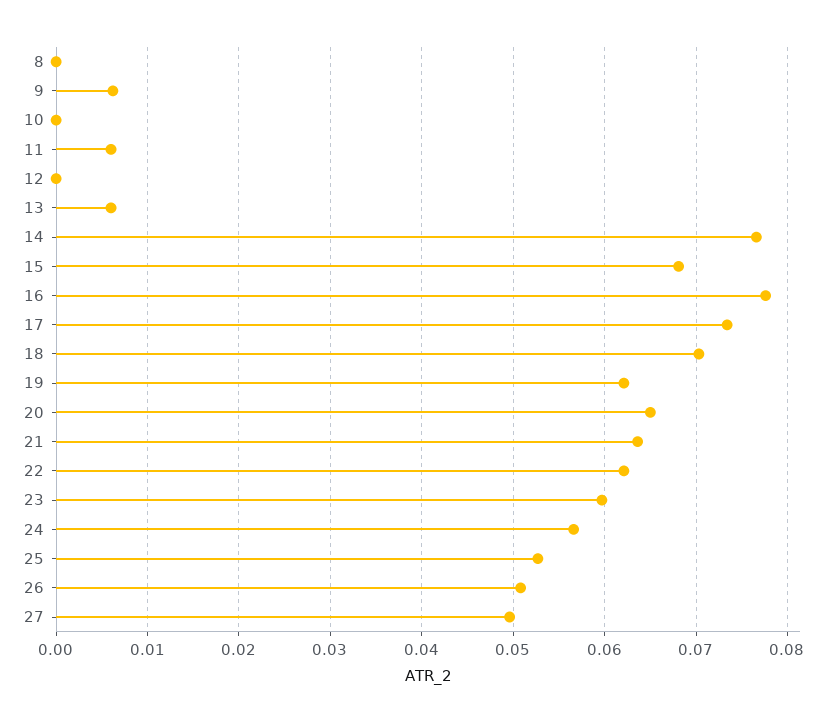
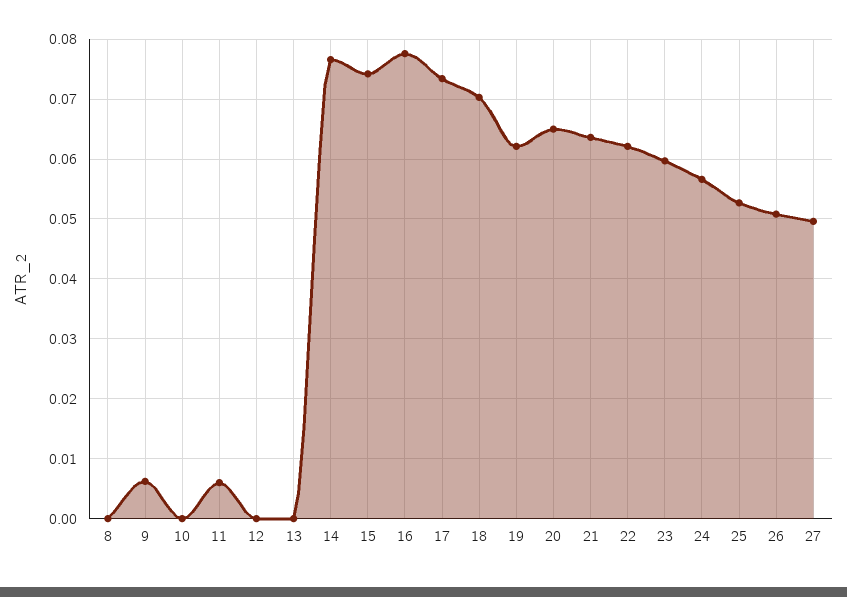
  {
    "8": 0,
    "9": 0.006,
    "10": 0,
    "11": 0.006,
    "12": 0,
-   "13": 0.006,
+   "13": 0,
    "14": 0.077,
-   "15": 0.068,
+   "15": 0.074,
    "16": 0.078,
    "17": 0.073,
    "18": 0.07,
    "19": 0.062,
    "20": 0.065,
    "21": 0.064,
    "22": 0.062,
    "23": 0.06,
    "24": 0.057,
    "25": 0.053,
    "26": 0.051,
    "27": 0.05
  }

